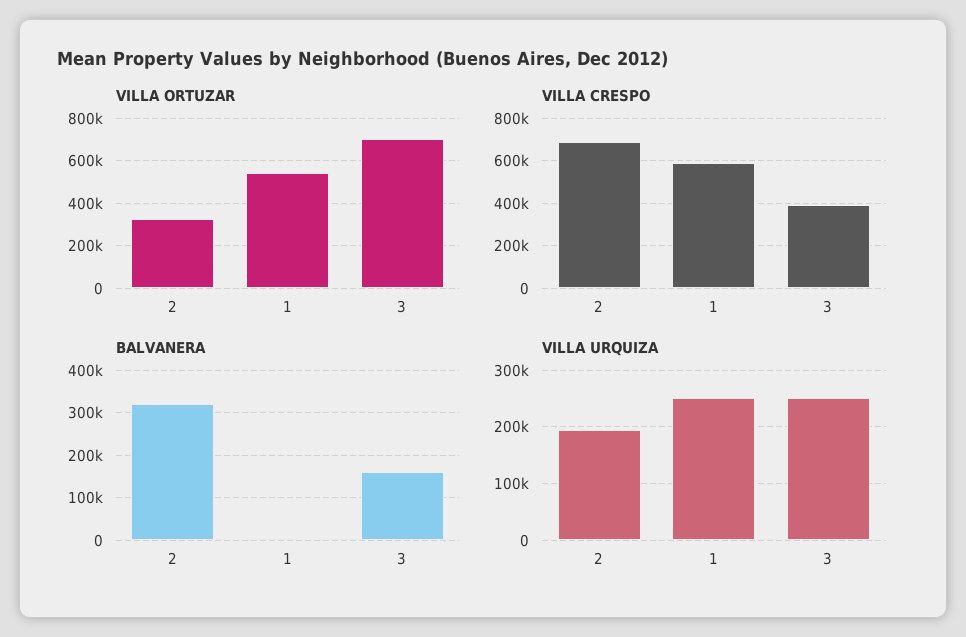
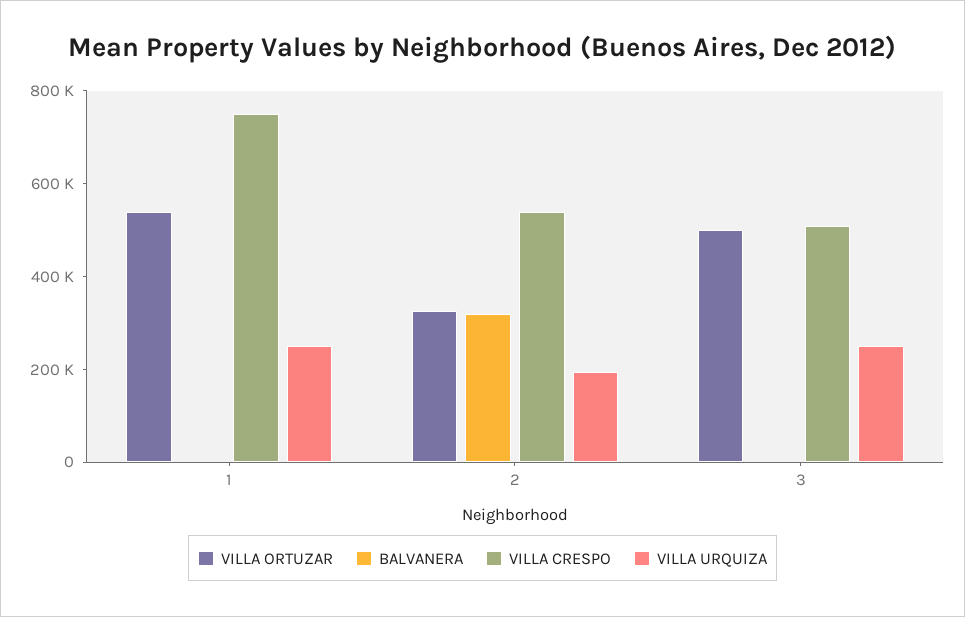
  {
    "VILLA ORTUZAR": {
      "2": 350000,
      "1": 550000,
-     "3": 700000
+     "3": 500000
    },
    "VILLA CRESPO": {
-     "2": 700000,
+     "2": 550000,
-     "1": 600000,
+     "1": 750000,
-     "3": 400000
+     "3": 500000
    },
    "BALVANERA": {
      "2": 320000,
      "1": 0,
-     "3": 160000
+     "3": 0
    },
    "VILLA URQUIZA": {
      "2": 200000,
      "1": 260000,
      "3": 260000
    }
  }

